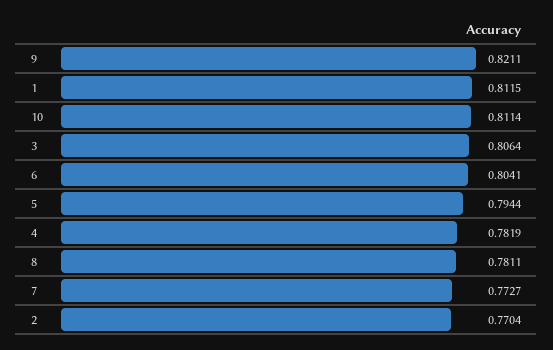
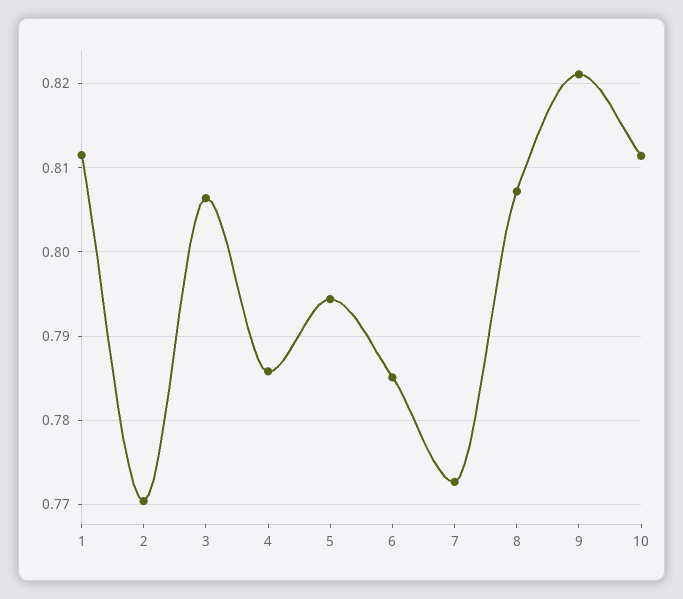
  {
    "9": 0.8211,
    "1": 0.8115,
    "10": 0.8114,
    "3": 0.8064,
-   "6": 0.8041,
+   "6": 0.785,
    "5": 0.7944,
-   "4": 0.7819,
+   "4": 0.786,
-   "8": 0.7811,
+   "8": 0.807,
    "7": 0.7727,
    "2": 0.7704
  }

